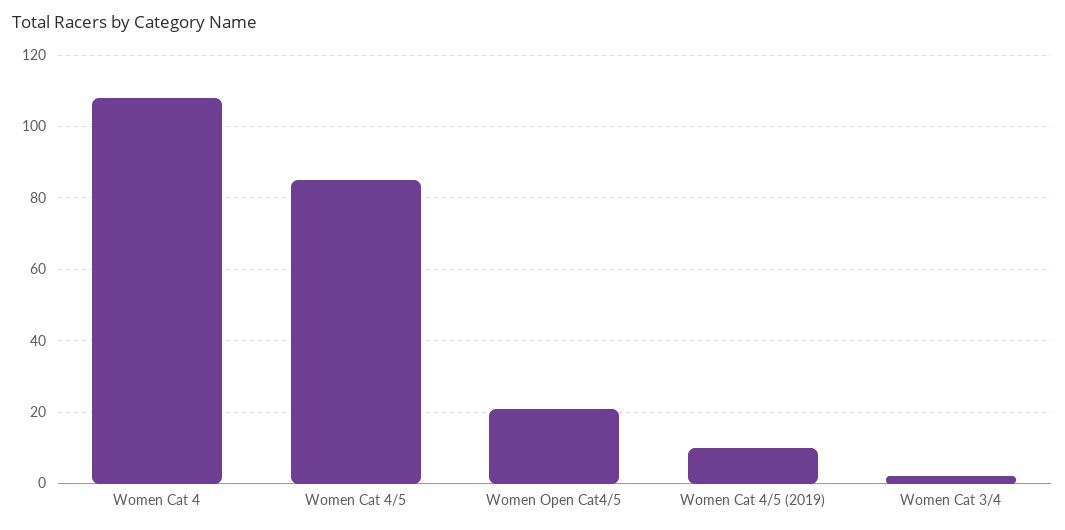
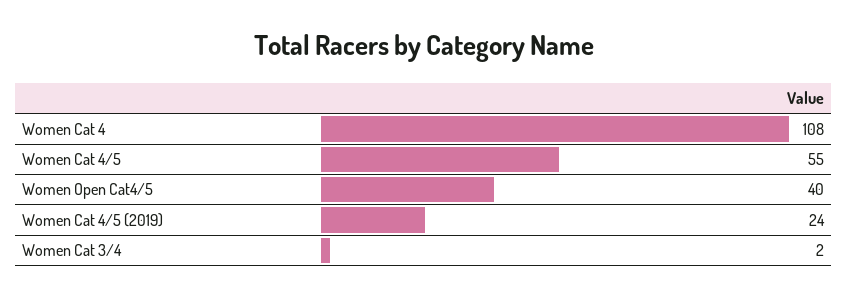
  {
    "Women Cat 4": 108,
-   "Women Cat 4/5": 85,
+   "Women Cat 4/5": 55,
-   "Women Open Cat4/5": 20,
+   "Women Open Cat4/5": 40,
-   "Women Cat 4/5 (2019)": 10,
+   "Women Cat 4/5 (2019)": 24,
    "Women Cat 3/4": 2
  }

